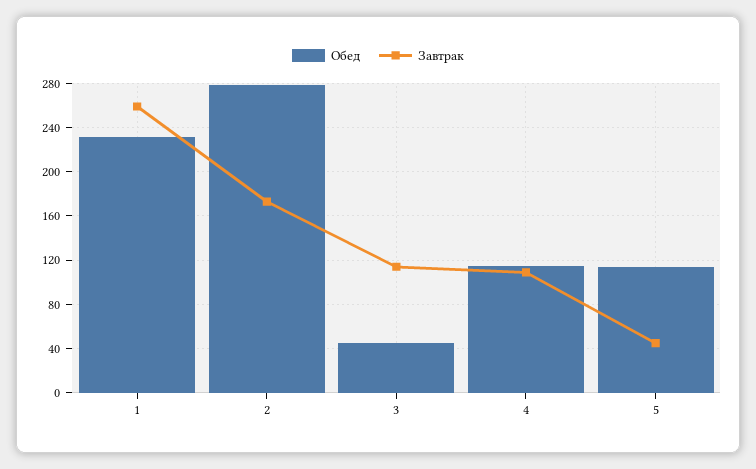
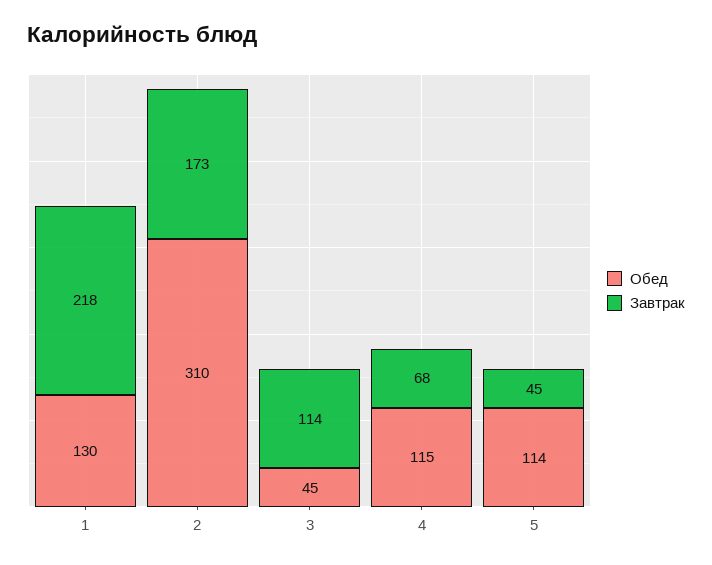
  {
    "Обед": {
-     "1": 230,
+     "1": 130,
-     "2": 280,
+     "2": 310,
      "3": 45,
      "4": 115,
      "5": 114
    },
    "Завтрак": {
-     "1": 260,
+     "1": 218,
      "2": 173,
      "3": 114,
-     "4": 110,
+     "4": 68,
      "5": 45
    }
  }

